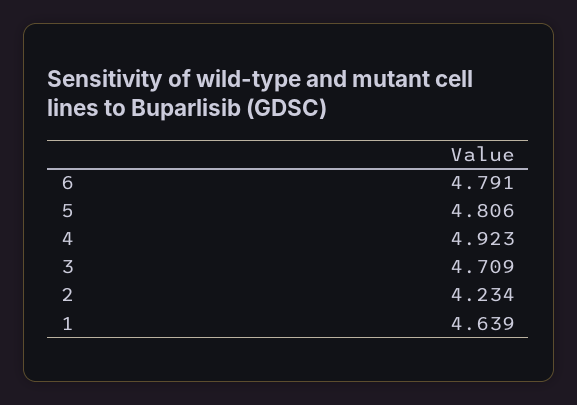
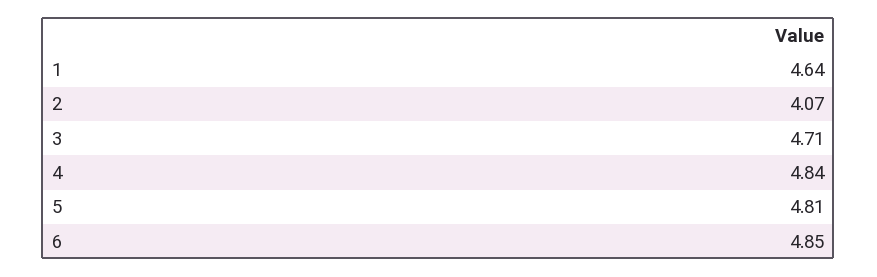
  {
-   "6": 4.791,
+   "6": 4.85,
    "5": 4.806,
-   "4": 4.923,
+   "4": 4.84,
    "3": 4.709,
-   "2": 4.234,
+   "2": 4.07,
    "1": 4.639
  }

